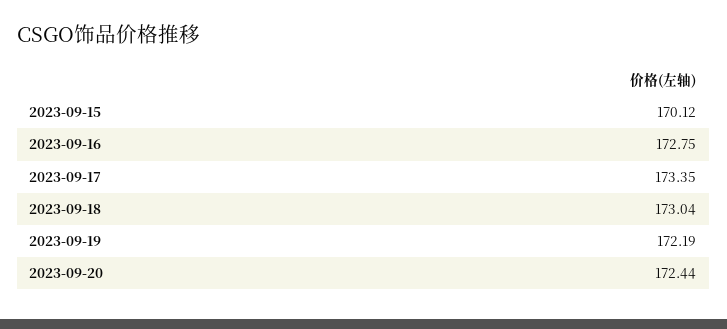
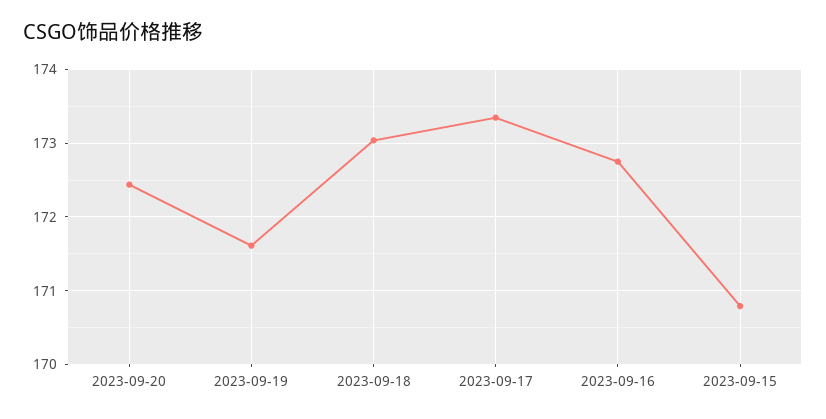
  {
-   "2023-09-15": 170.12,
+   "2023-09-15": 170.8,
    "2023-09-16": 172.75,
    "2023-09-17": 173.35,
    "2023-09-18": 173.04,
-   "2023-09-19": 172.19,
+   "2023-09-19": 171.6,
    "2023-09-20": 172.44
  }

